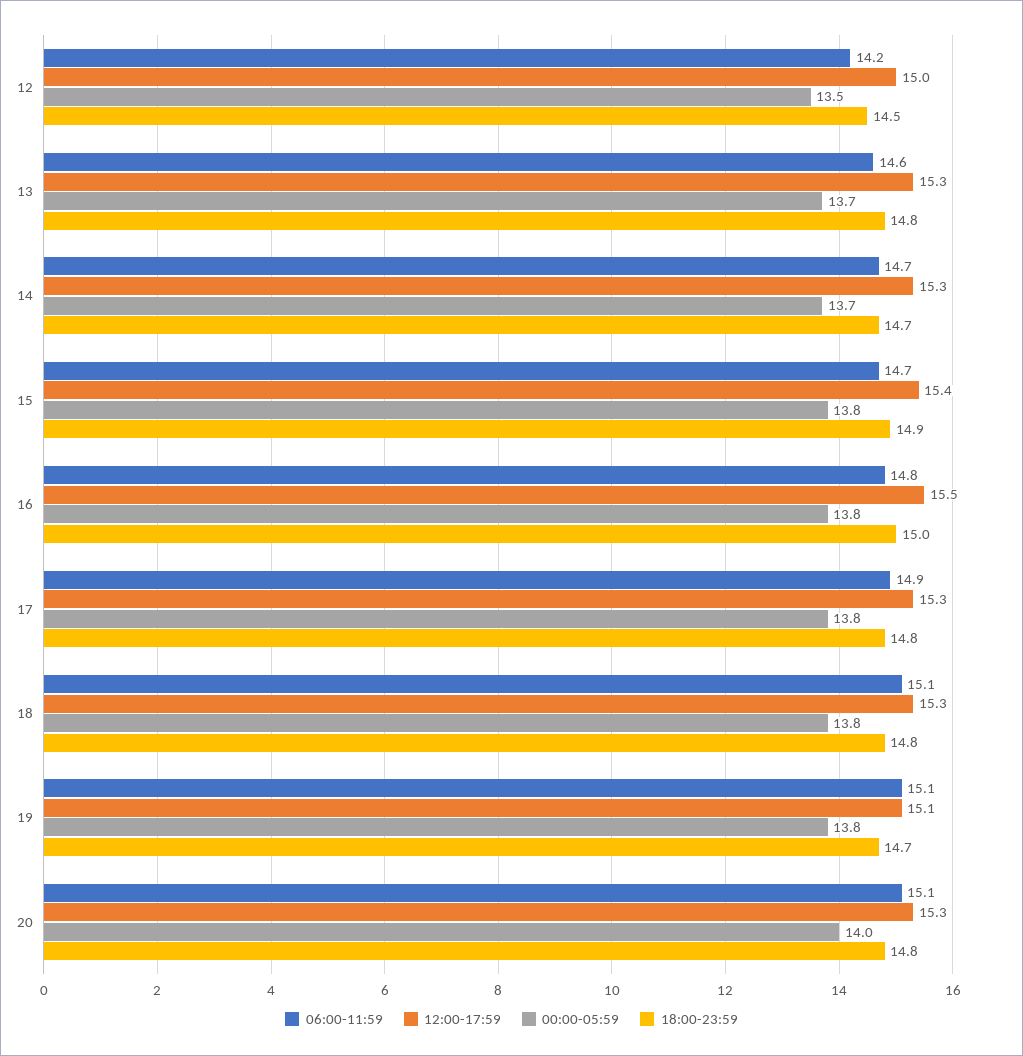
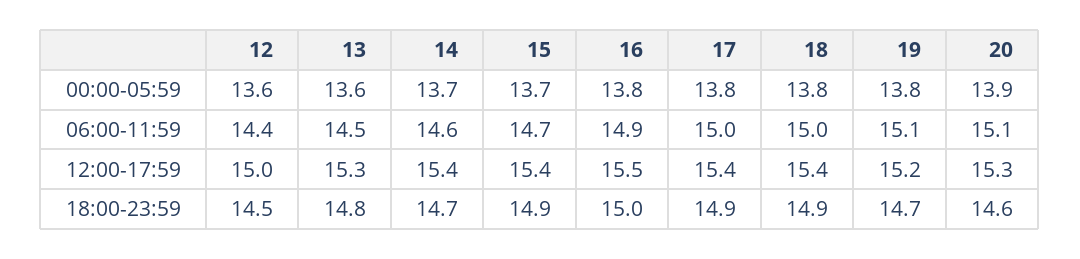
  {
    "06:00-11:59": {
-     "12": 14.2,
+     "12": 14.4,
-     "13": 14.6,
+     "13": 14.5,
-     "14": 14.7,
+     "14": 14.6,
      "15": 14.7,
-     "16": 14.8,
+     "16": 14.9,
-     "17": 14.9,
+     "17": 15,
-     "18": 15.1,
+     "18": 15,
      "19": 15.1,
      "20": 15.1
    },
    "12:00-17:59": {
      "12": 15,
      "13": 15.3,
-     "14": 15.3,
+     "14": 15.4,
      "15": 15.4,
      "16": 15.5,
-     "17": 15.3,
+     "17": 15.4,
-     "18": 15.3,
+     "18": 15.4,
-     "19": 15.1,
+     "19": 15.2,
      "20": 15.3
    },
    "00:00-05:59": {
-     "12": 13.5,
+     "12": 13.6,
-     "13": 13.7,
+     "13": 13.6,
      "14": 13.7,
-     "15": 13.8,
+     "15": 13.7,
      "16": 13.8,
      "17": 13.8,
      "18": 13.8,
      "19": 13.8,
-     "20": 14
+     "20": 13.9
    },
    "18:00-23:59": {
      "12": 14.5,
      "13": 14.8,
      "14": 14.7,
      "15": 14.9,
      "16": 15,
-     "17": 14.8,
+     "17": 14.9,
-     "18": 14.8,
+     "18": 14.9,
      "19": 14.7,
-     "20": 14.8
+     "20": 14.6
    }
  }

